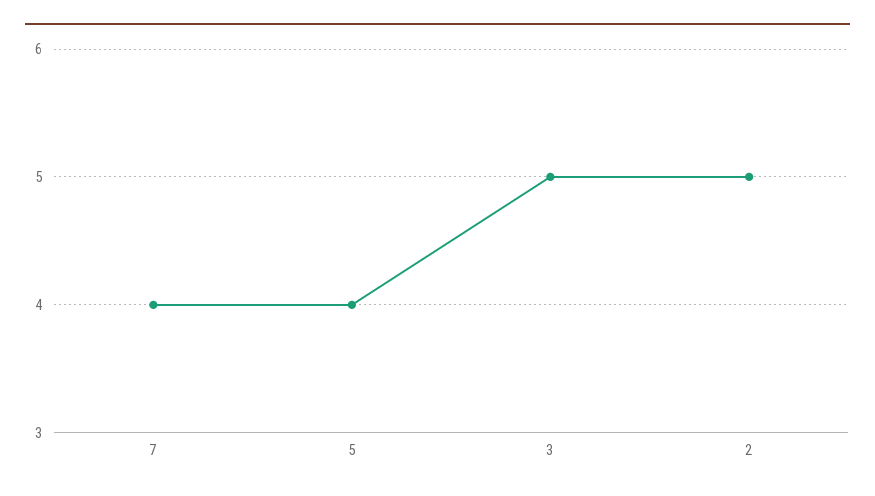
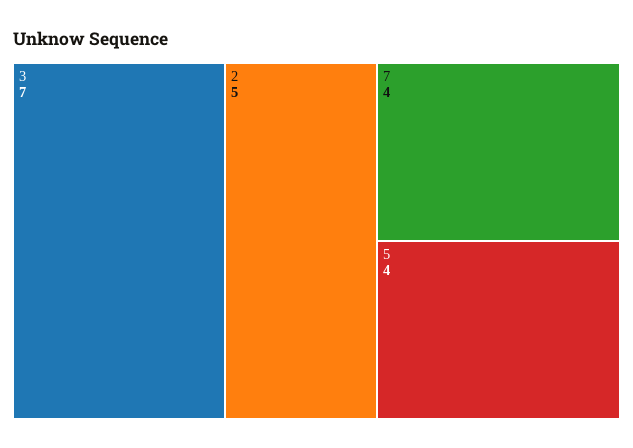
  {
    "7": 4,
    "5": 4,
-   "3": 5,
+   "3": 7,
    "2": 5
  }

